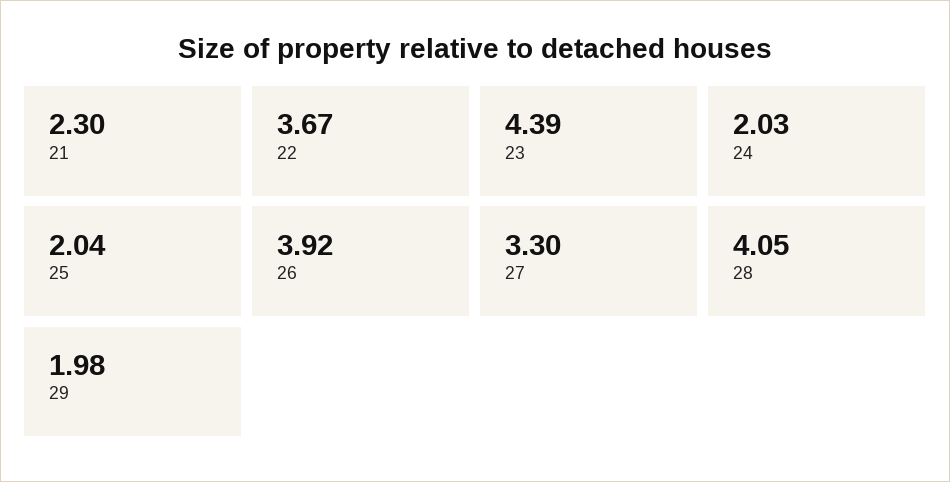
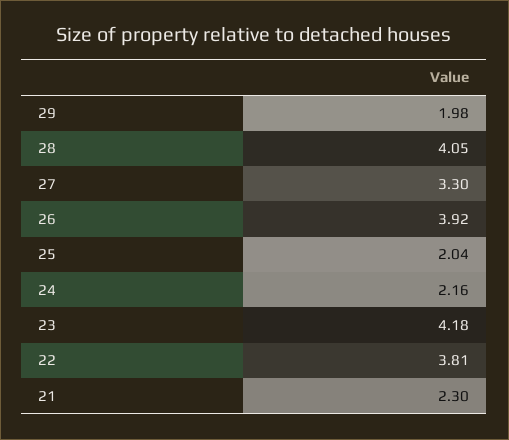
  {
    "21": 2.3,
-   "22": 3.67,
+   "22": 3.81,
-   "23": 4.39,
+   "23": 4.18,
-   "24": 2.03,
+   "24": 2.16,
    "25": 2.04,
    "26": 3.92,
    "27": 3.3,
    "28": 4.05,
    "29": 1.98
  }

